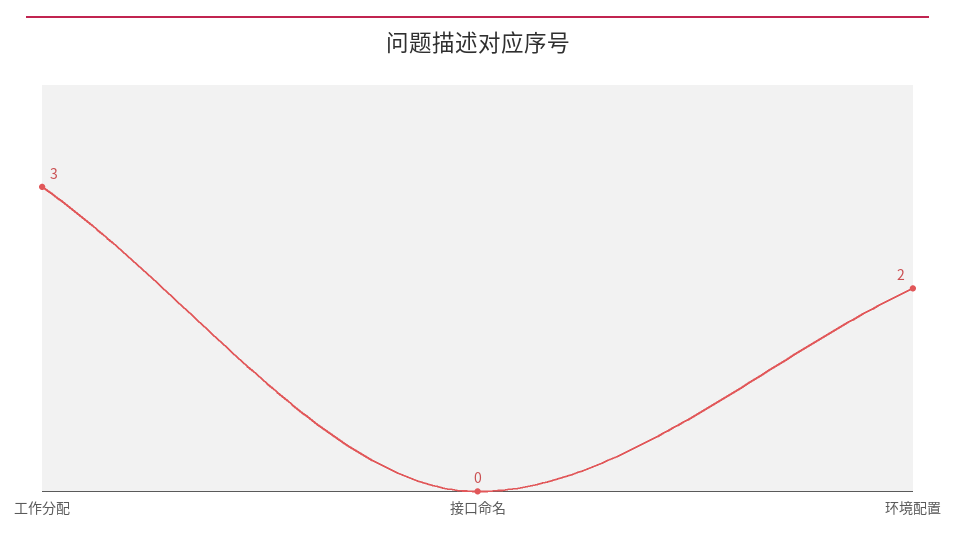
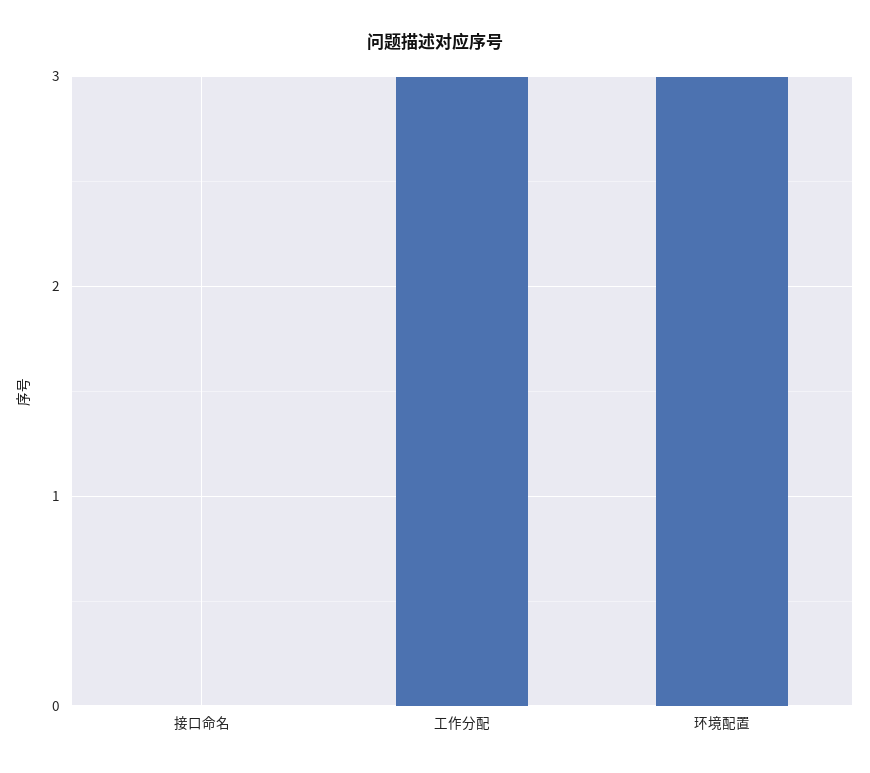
  {
    "工作分配": 3,
    "接口命名": 0,
-   "环境配置": 2
+   "环境配置": 3
  }

